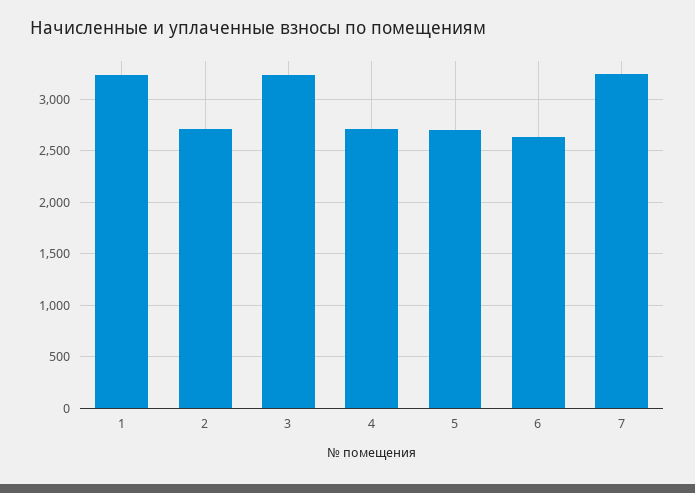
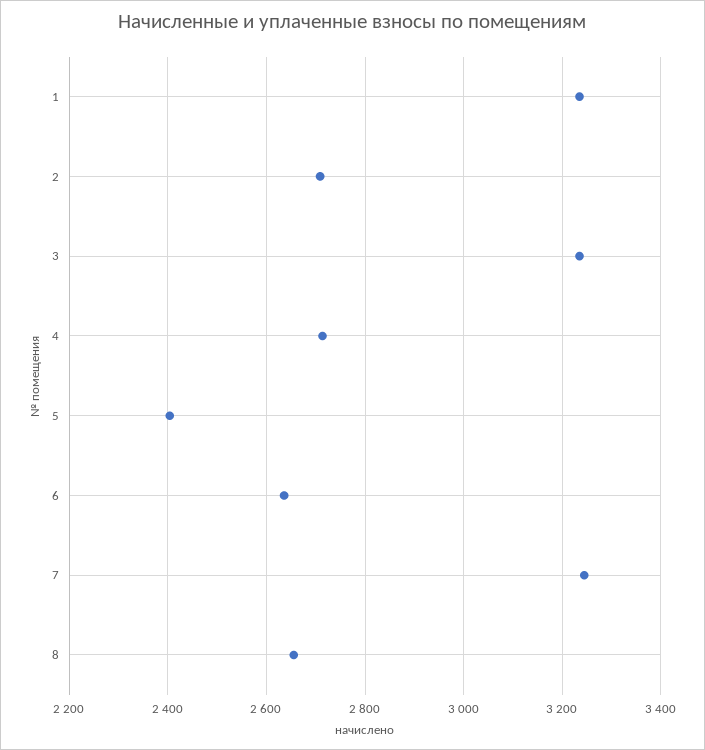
  {
    "1": 3240,
    "2": 2700,
    "3": 3240,
    "4": 2720,
-   "5": 2700,
+   "5": 2400,
    "6": 2640,
-   "7": 3240
+   "7": 3240,
+   "8": 2660
  }

